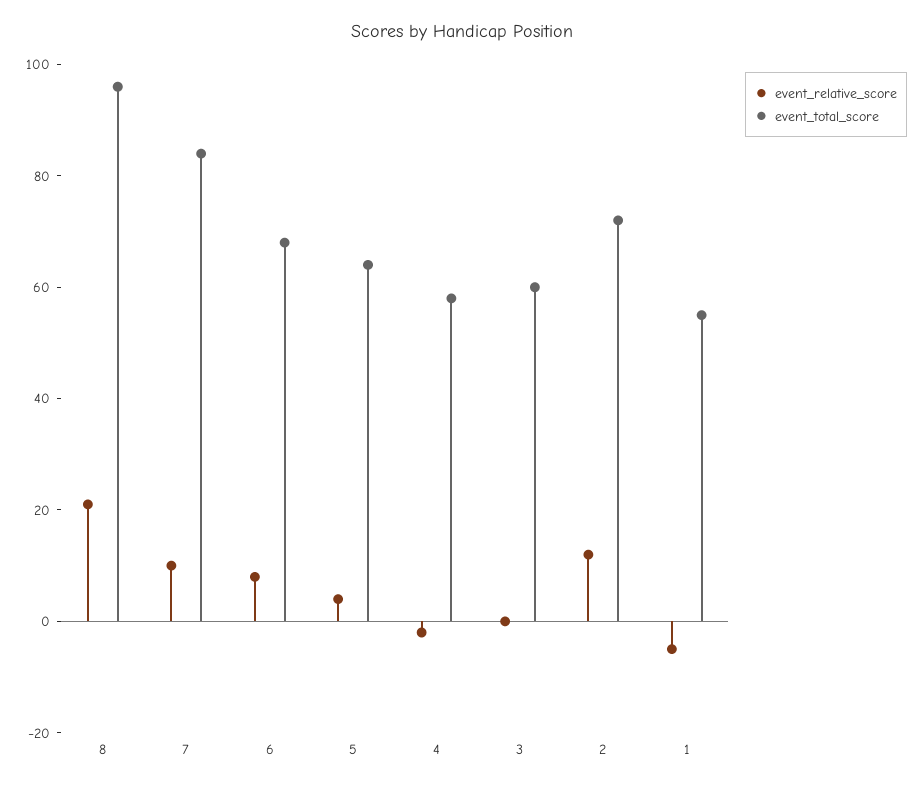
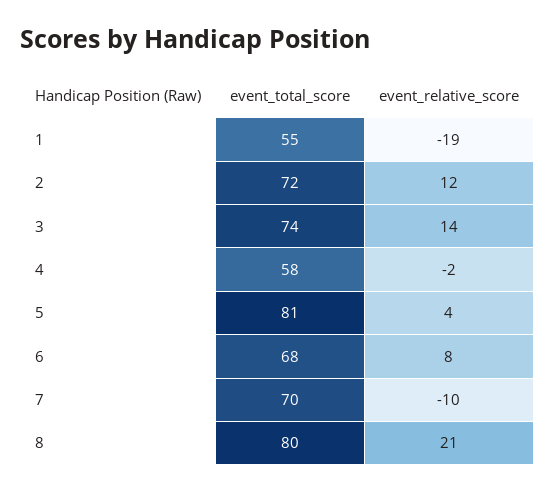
  {
    "event_relative_score": {
      "8": 21,
-     "7": 10,
+     "7": -10,
      "6": 8,
      "5": 4,
      "4": -2,
-     "3": 0,
+     "3": 14,
      "2": 12,
-     "1": -5
+     "1": -19
    },
    "event_total_score": {
-     "8": 95,
+     "8": 80,
-     "7": 85,
+     "7": 70,
      "6": 68,
-     "5": 65,
+     "5": 81,
      "4": 58,
-     "3": 60,
+     "3": 74,
      "2": 72,
      "1": 55
    }
  }

